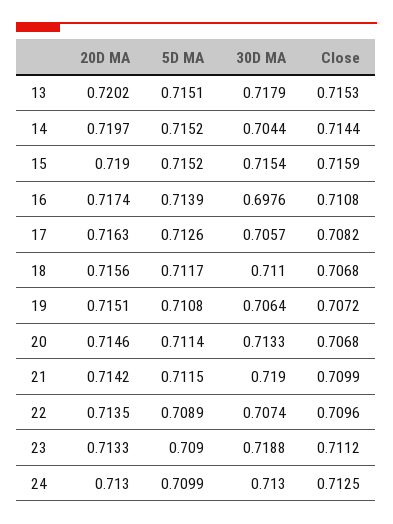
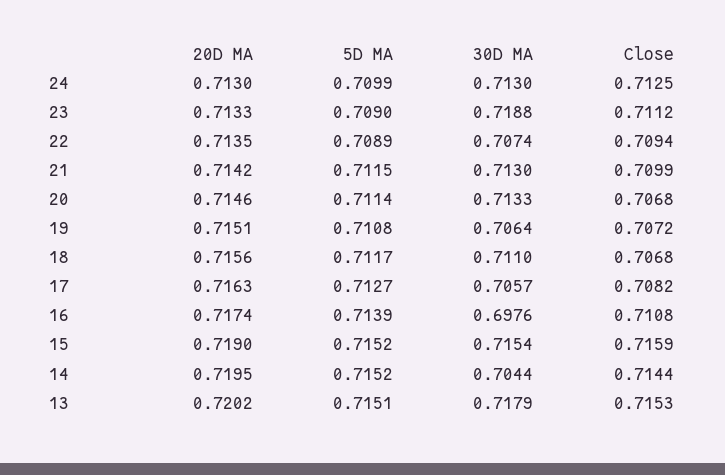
  {
    "20D MA": {
      "13": 0.7202,
-     "14": 0.7197,
+     "14": 0.7195,
      "15": 0.719,
      "16": 0.7174,
      "17": 0.7163,
      "18": 0.7156,
      "19": 0.7151,
      "20": 0.7146,
      "21": 0.7142,
      "22": 0.7135,
      "23": 0.7133,
      "24": 0.713
    },
    "5D MA": {
      "13": 0.7151,
      "14": 0.7152,
      "15": 0.7152,
      "16": 0.7139,
-     "17": 0.7126,
+     "17": 0.7127,
      "18": 0.7117,
      "19": 0.7108,
      "20": 0.7114,
      "21": 0.7115,
      "22": 0.7089,
      "23": 0.709,
      "24": 0.7099
    },
    "30D MA": {
      "13": 0.7179,
      "14": 0.7044,
      "15": 0.7154,
      "16": 0.6976,
      "17": 0.7057,
      "18": 0.711,
      "19": 0.7064,
      "20": 0.7133,
-     "21": 0.719,
+     "21": 0.713,
      "22": 0.7074,
      "23": 0.7188,
      "24": 0.713
    },
    "Close": {
      "13": 0.7153,
      "14": 0.7144,
      "15": 0.7159,
      "16": 0.7108,
      "17": 0.7082,
      "18": 0.7068,
      "19": 0.7072,
      "20": 0.7068,
      "21": 0.7099,
-     "22": 0.7096,
+     "22": 0.7094,
      "23": 0.7112,
      "24": 0.7125
    }
  }

